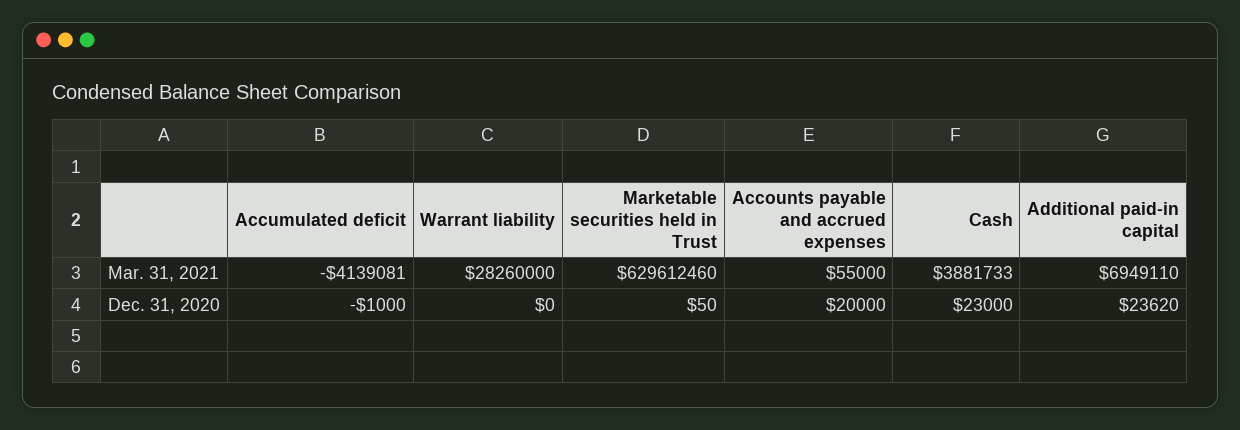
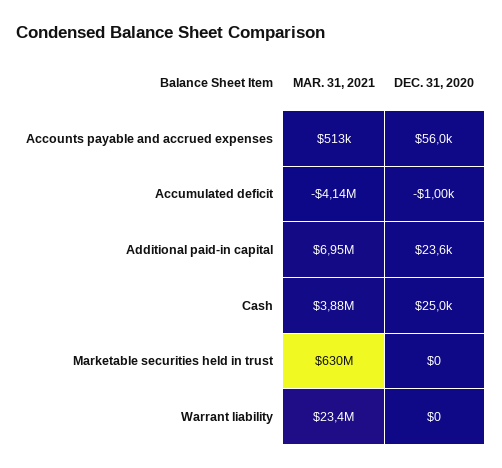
  {
    "Accumulated deficit": {
      "Mar. 31, 2021": -4139081,
      "Dec. 31, 2020": -1000
    },
    "Warrant liability": {
-     "Mar. 31, 2021": 28260000,
+     "Mar. 31, 2021": 23400000,
      "Dec. 31, 2020": 0
    },
    "Marketable securities held in Trust": {
      "Mar. 31, 2021": 629612460,
-     "Dec. 31, 2020": 50
+     "Dec. 31, 2020": 0
    },
    "Accounts payable and accrued expenses": {
-     "Mar. 31, 2021": 55000,
+     "Mar. 31, 2021": 513000,
-     "Dec. 31, 2020": 20000
+     "Dec. 31, 2020": 56000
    },
    "Cash": {
      "Mar. 31, 2021": 3881733,
-     "Dec. 31, 2020": 23000
+     "Dec. 31, 2020": 25000
    },
    "Additional paid-in capital": {
      "Mar. 31, 2021": 6949110,
      "Dec. 31, 2020": 23620
    }
  }

